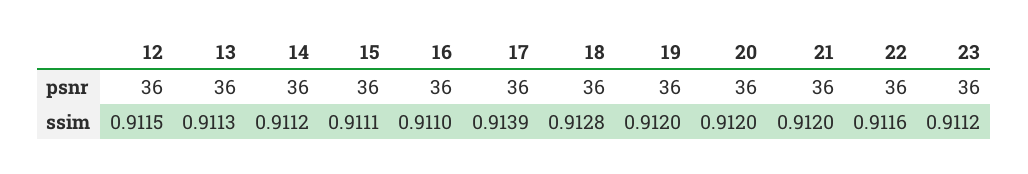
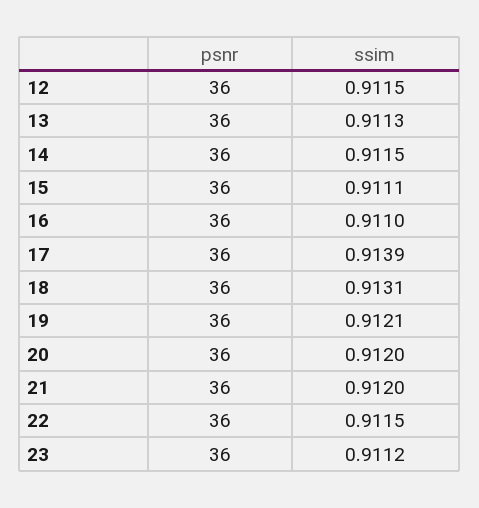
  {
    "12": {
      "psnr": 36,
      "ssim": 0.9115
    },
    "13": {
      "psnr": 36,
      "ssim": 0.9113
    },
    "14": {
      "psnr": 36,
-     "ssim": 0.9112
+     "ssim": 0.9115
    },
    "15": {
      "psnr": 36,
      "ssim": 0.9111
    },
    "16": {
      "psnr": 36,
      "ssim": 0.911
    },
    "17": {
      "psnr": 36,
      "ssim": 0.9139
    },
    "18": {
      "psnr": 36,
-     "ssim": 0.9128
+     "ssim": 0.9131
    },
    "19": {
      "psnr": 36,
-     "ssim": 0.912
+     "ssim": 0.9121
    },
    "20": {
      "psnr": 36,
      "ssim": 0.912
    },
    "21": {
      "psnr": 36,
      "ssim": 0.912
    },
    "22": {
      "psnr": 36,
-     "ssim": 0.9116
+     "ssim": 0.9115
    },
    "23": {
      "psnr": 36,
      "ssim": 0.9112
    }
  }

